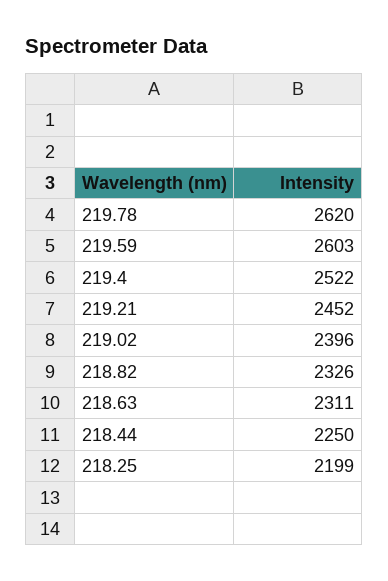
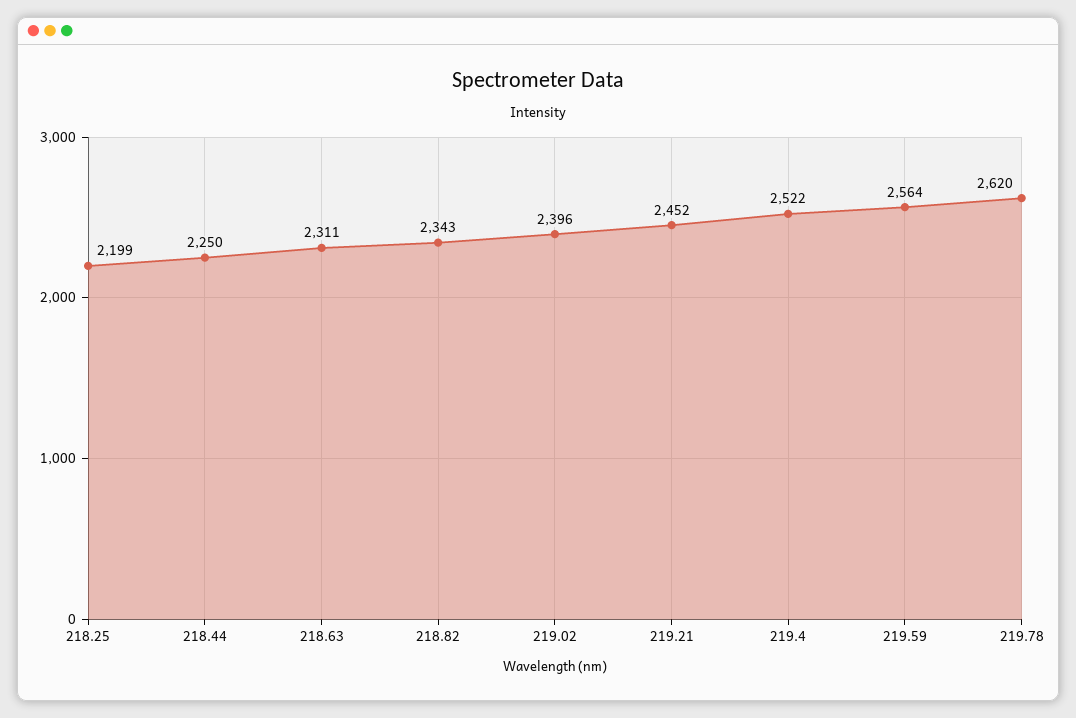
  {
    "219.78": 2620,
-   "219.59": 2603,
+   "219.59": 2564,
    "219.4": 2522,
    "219.21": 2452,
    "219.02": 2396,
-   "218.82": 2326,
+   "218.82": 2343,
    "218.63": 2311,
    "218.44": 2250,
    "218.25": 2199
  }

